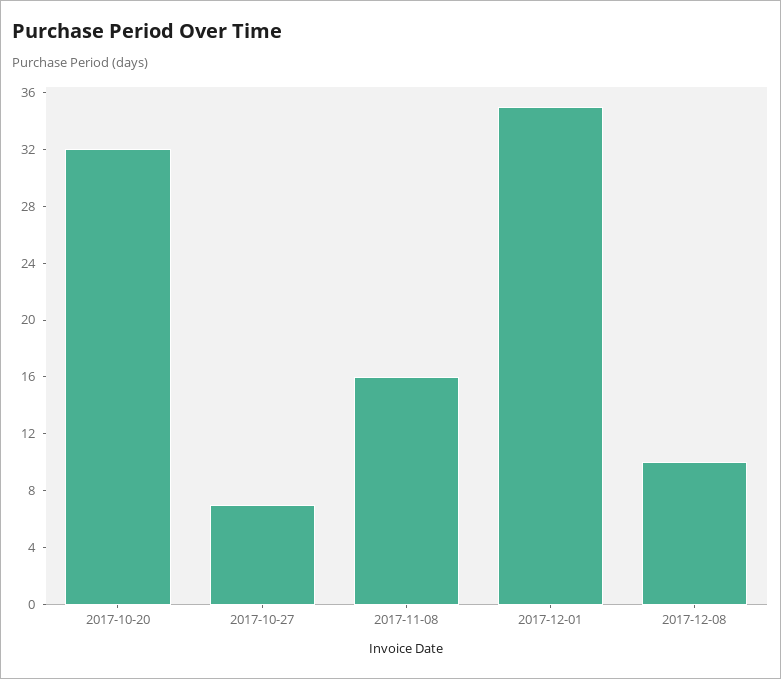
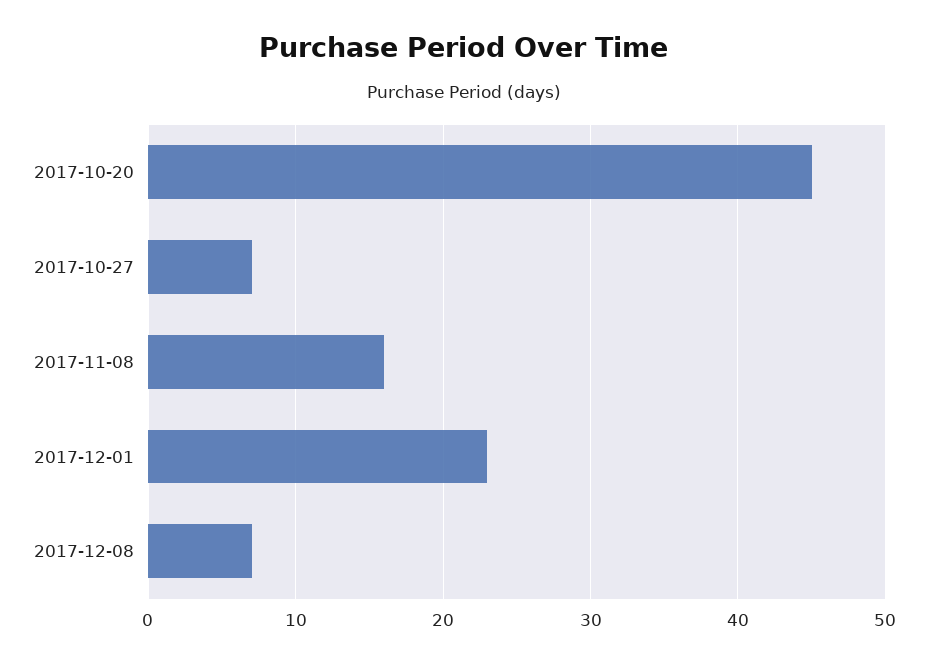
  {
-   "2017-10-20": 32,
+   "2017-10-20": 45,
    "2017-10-27": 7,
    "2017-11-08": 16,
-   "2017-12-01": 35,
+   "2017-12-01": 23,
-   "2017-12-08": 10
+   "2017-12-08": 7
  }

